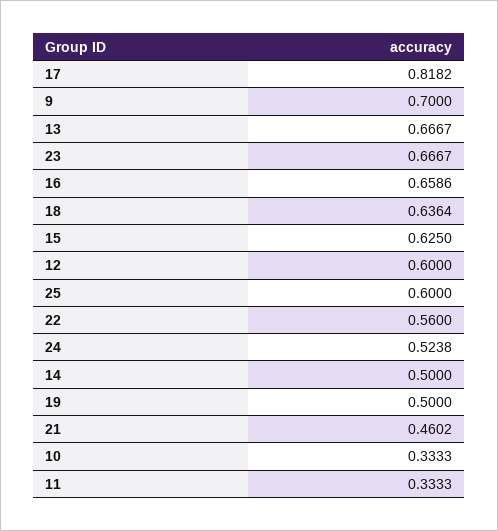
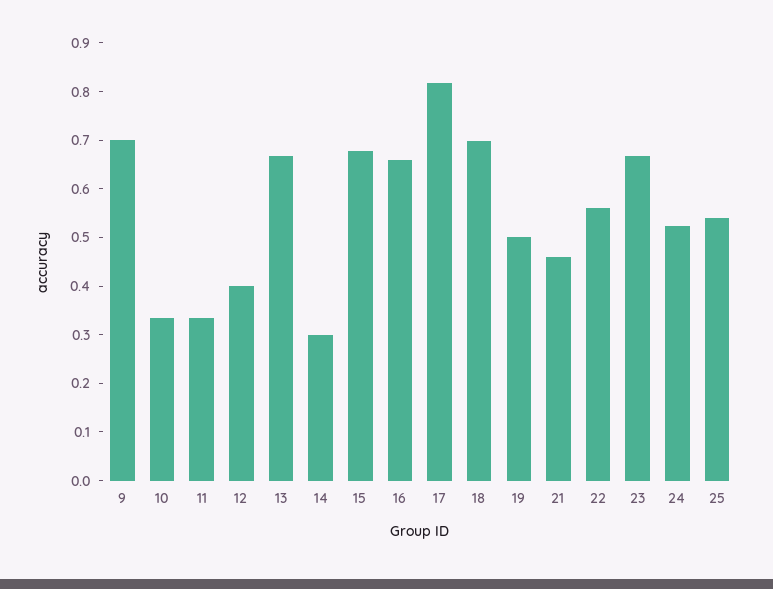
  {
    "17": 0.8182,
    "9": 0.7,
    "13": 0.6667,
    "23": 0.6667,
    "16": 0.6586,
-   "18": 0.6364,
+   "18": 0.7,
-   "15": 0.625,
+   "15": 0.68,
-   "12": 0.6,
+   "12": 0.4,
-   "25": 0.6,
+   "25": 0.54,
    "22": 0.56,
    "24": 0.5238,
-   "14": 0.5,
+   "14": 0.3,
    "19": 0.5,
    "21": 0.4602,
    "10": 0.3333,
    "11": 0.3333
  }

